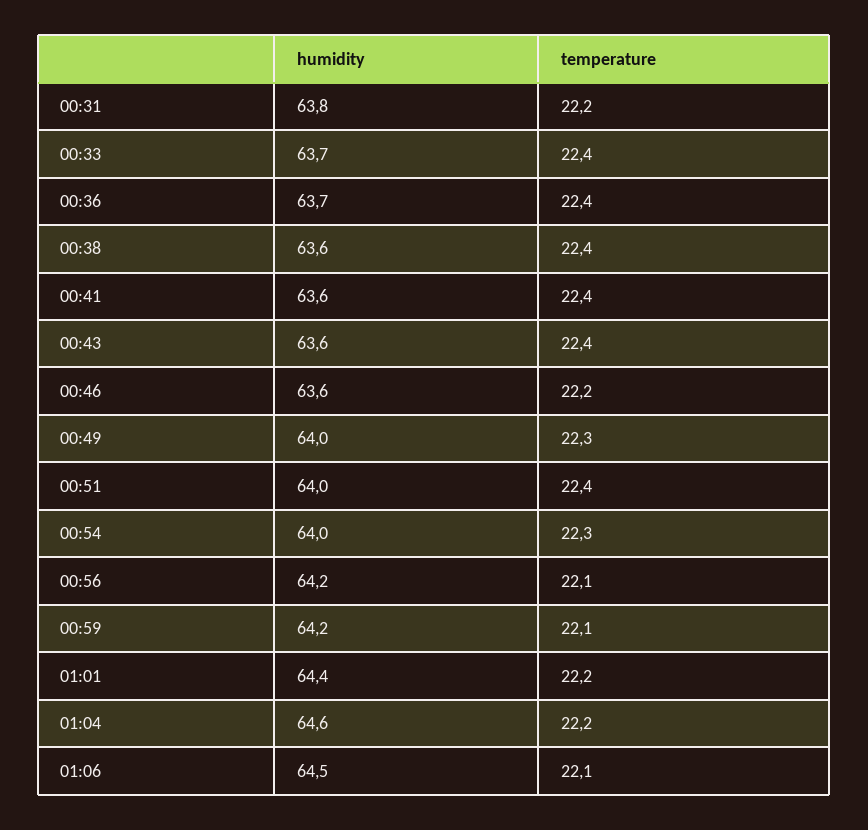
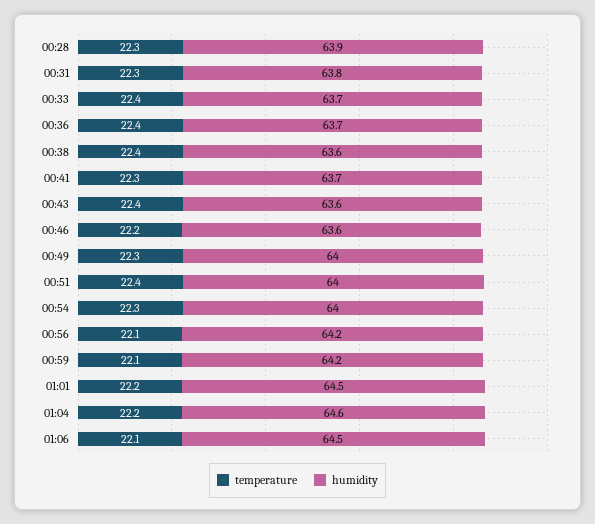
  {
    "humidity": {
      "00:31": 63.8,
      "00:33": 63.7,
      "00:36": 63.7,
      "00:38": 63.6,
-     "00:41": 63.6,
+     "00:41": 63.7,
      "00:43": 63.6,
      "00:46": 63.6,
      "00:49": 64,
      "00:51": 64,
      "00:54": 64,
      "00:56": 64.2,
      "00:59": 64.2,
-     "01:01": 64.4,
+     "01:01": 64.5,
      "01:04": 64.6,
-     "01:06": 64.5
+     "01:06": 64.5,
+     "00:28": 63.9
    },
    "temperature": {
-     "00:31": 22.2,
+     "00:31": 22.3,
      "00:33": 22.4,
      "00:36": 22.4,
      "00:38": 22.4,
-     "00:41": 22.4,
+     "00:41": 22.3,
      "00:43": 22.4,
      "00:46": 22.2,
      "00:49": 22.3,
      "00:51": 22.4,
      "00:54": 22.3,
      "00:56": 22.1,
      "00:59": 22.1,
      "01:01": 22.2,
      "01:04": 22.2,
-     "01:06": 22.1
+     "01:06": 22.1,
+     "00:28": 22.3
    }
  }

